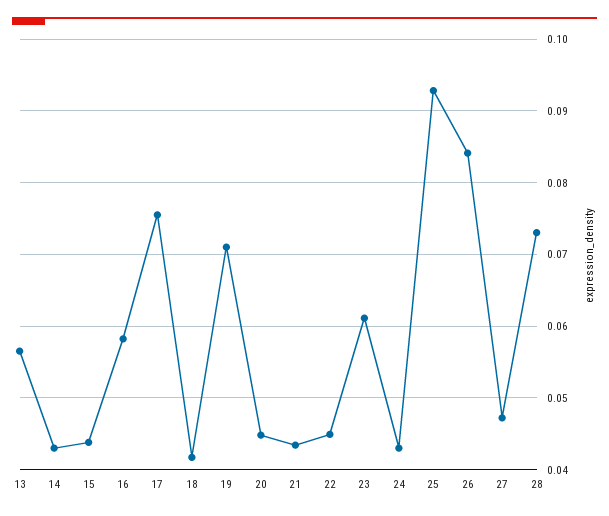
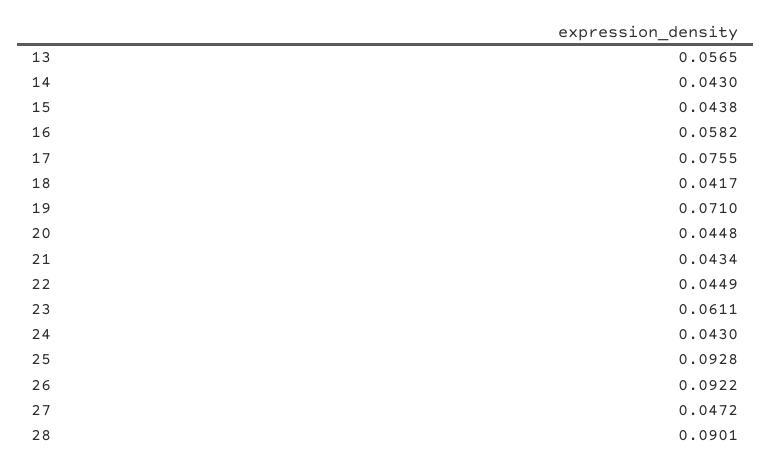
  {
    "13": 0.0565,
    "14": 0.043,
    "15": 0.0438,
    "16": 0.0582,
    "17": 0.0755,
    "18": 0.0417,
    "19": 0.071,
    "20": 0.0448,
    "21": 0.0434,
    "22": 0.0449,
    "23": 0.0611,
    "24": 0.043,
    "25": 0.0928,
-   "26": 0.084,
+   "26": 0.0922,
    "27": 0.0472,
-   "28": 0.073
+   "28": 0.0901
  }

